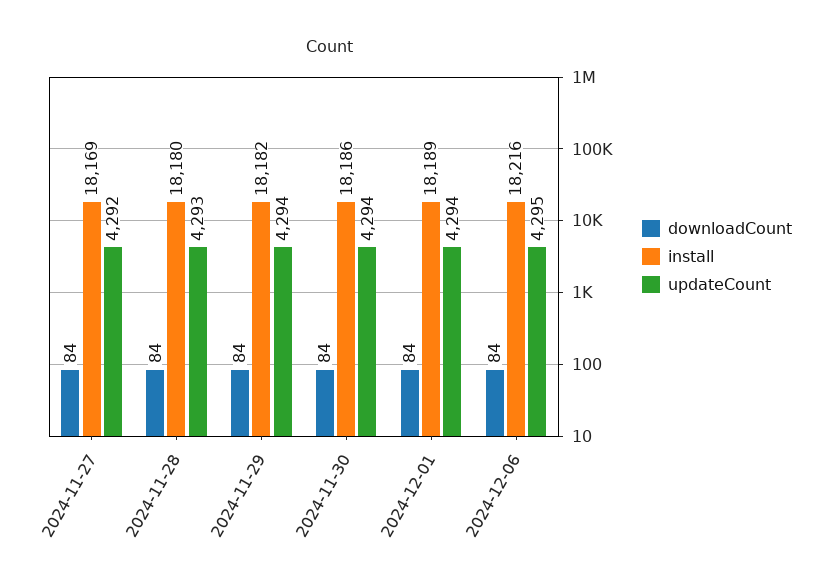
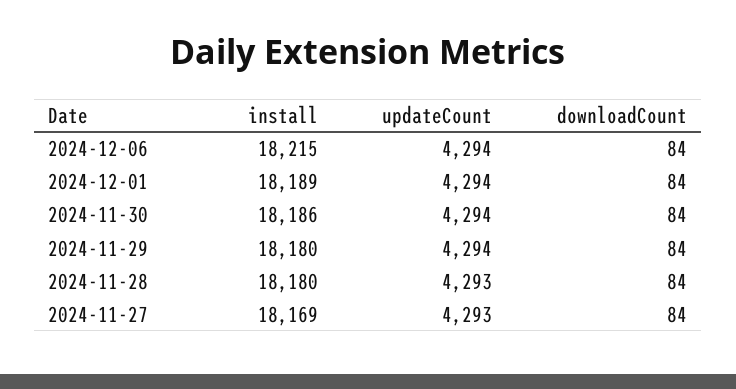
  {
    "downloadCount": {
      "2024-11-27": 84,
      "2024-11-28": 84,
      "2024-11-29": 84,
      "2024-11-30": 84,
      "2024-12-01": 84,
      "2024-12-06": 84
    },
    "install": {
      "2024-11-27": 18169,
      "2024-11-28": 18180,
-     "2024-11-29": 18182,
+     "2024-11-29": 18180,
      "2024-11-30": 18186,
      "2024-12-01": 18189,
-     "2024-12-06": 18216
+     "2024-12-06": 18215
    },
    "updateCount": {
-     "2024-11-27": 4292,
+     "2024-11-27": 4293,
      "2024-11-28": 4293,
      "2024-11-29": 4294,
      "2024-11-30": 4294,
      "2024-12-01": 4294,
-     "2024-12-06": 4295
+     "2024-12-06": 4294
    }
  }

